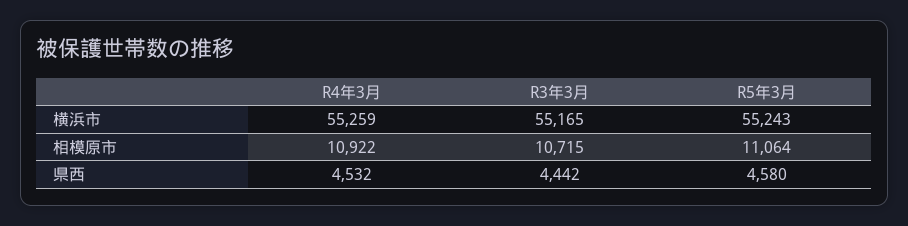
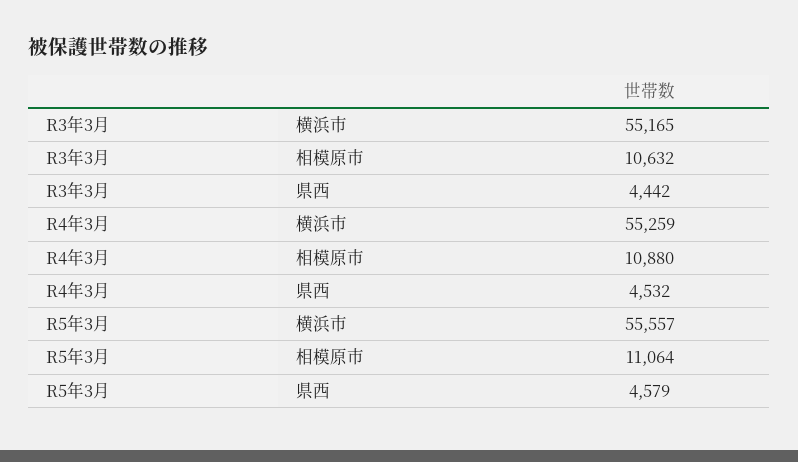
  {
    "R4年3月": {
      "横浜市": 55259,
-     "相模原市": 10922,
+     "相模原市": 10880,
      "県西": 4532
    },
    "R3年3月": {
      "横浜市": 55165,
-     "相模原市": 10715,
+     "相模原市": 10632,
      "県西": 4442
    },
    "R5年3月": {
-     "横浜市": 55243,
+     "横浜市": 55557,
      "相模原市": 11064,
-     "県西": 4580
+     "県西": 4579
    }
  }

